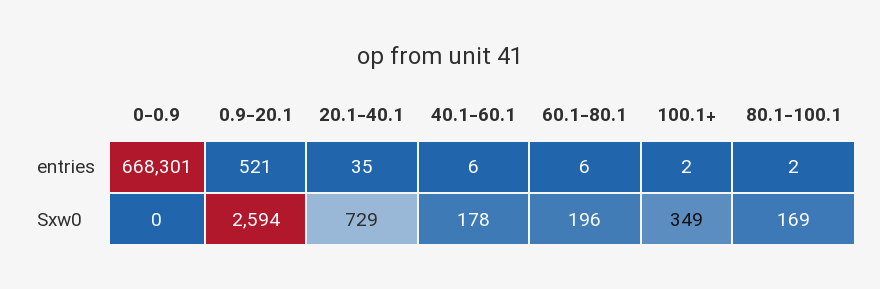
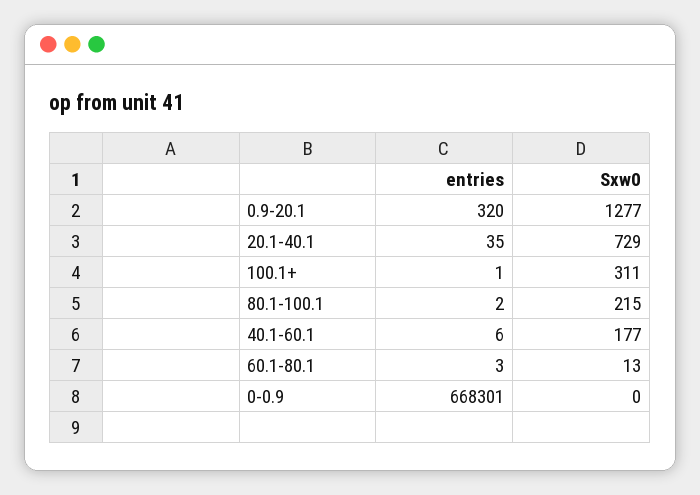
  {
    "0-0.9": {
      "entries": 668301,
      "Sxw0": 0
    },
    "0.9-20.1": {
-     "entries": 521,
+     "entries": 320,
-     "Sxw0": 2594
+     "Sxw0": 1277
    },
    "20.1-40.1": {
      "entries": 35,
      "Sxw0": 729
    },
    "40.1-60.1": {
      "entries": 6,
-     "Sxw0": 178
+     "Sxw0": 177
    },
    "60.1-80.1": {
-     "entries": 6,
+     "entries": 3,
-     "Sxw0": 196
+     "Sxw0": 13
    },
    "100.1+": {
-     "entries": 2,
+     "entries": 1,
-     "Sxw0": 349
+     "Sxw0": 311
    },
    "80.1-100.1": {
      "entries": 2,
-     "Sxw0": 169
+     "Sxw0": 215
    }
  }

